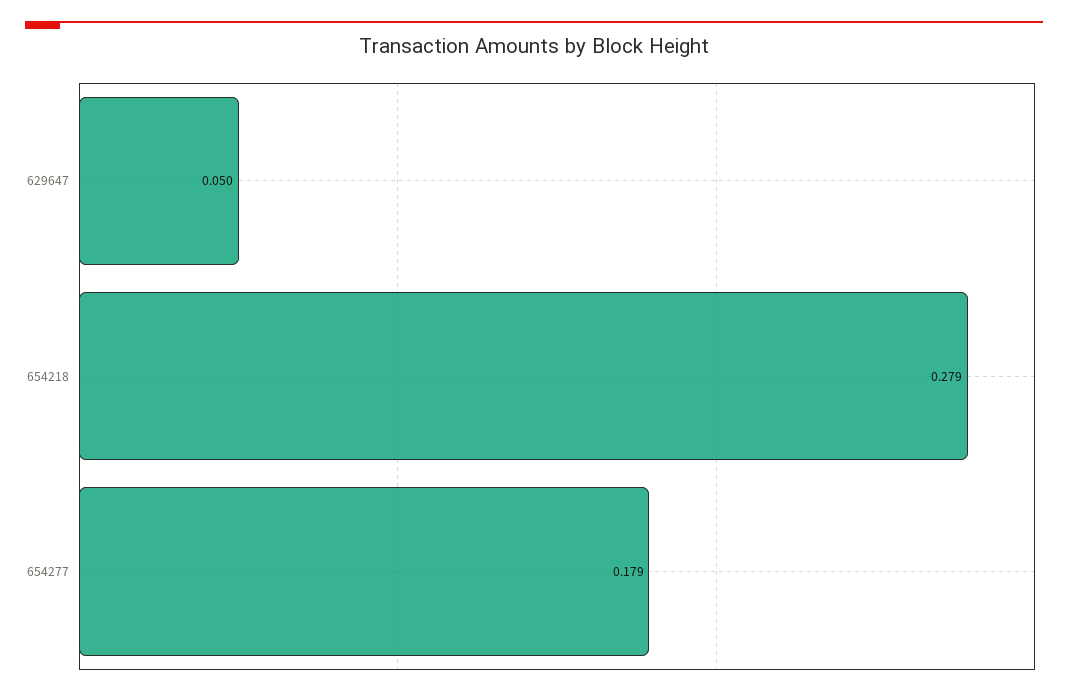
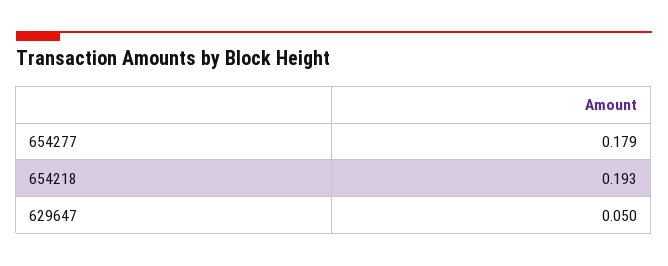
  {
    "629647": 0.05,
-   "654218": 0.279,
+   "654218": 0.193,
    "654277": 0.179
  }

